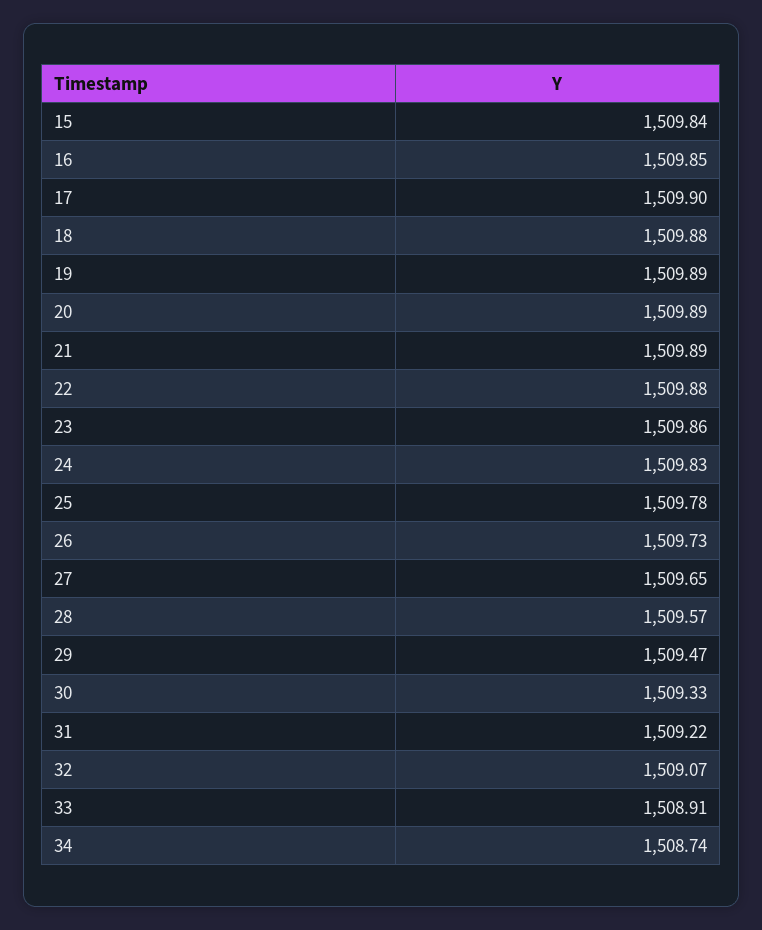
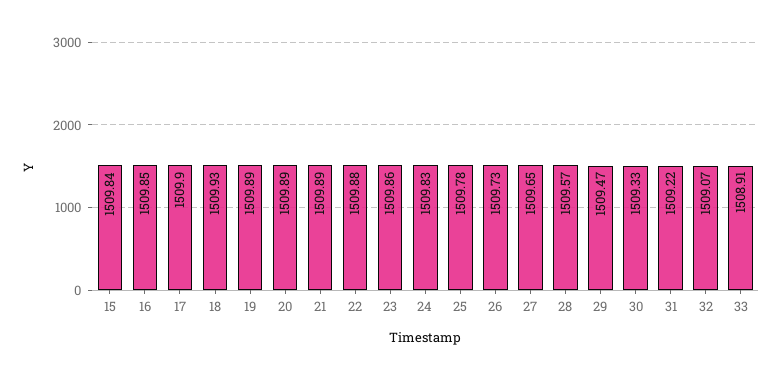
  {
    "15": 1509.84,
    "16": 1509.85,
    "17": 1509.9,
-   "18": 1509.88,
+   "18": 1509.93,
    "19": 1509.89,
    "20": 1509.89,
    "21": 1509.89,
    "22": 1509.88,
    "23": 1509.86,
    "24": 1509.83,
    "25": 1509.78,
    "26": 1509.73,
    "27": 1509.65,
    "28": 1509.57,
    "29": 1509.47,
    "30": 1509.33,
    "31": 1509.22,
    "32": 1509.07,
-   "33": 1508.91,
+   "33": 1508.91
-   "34": 1508.74
  }

